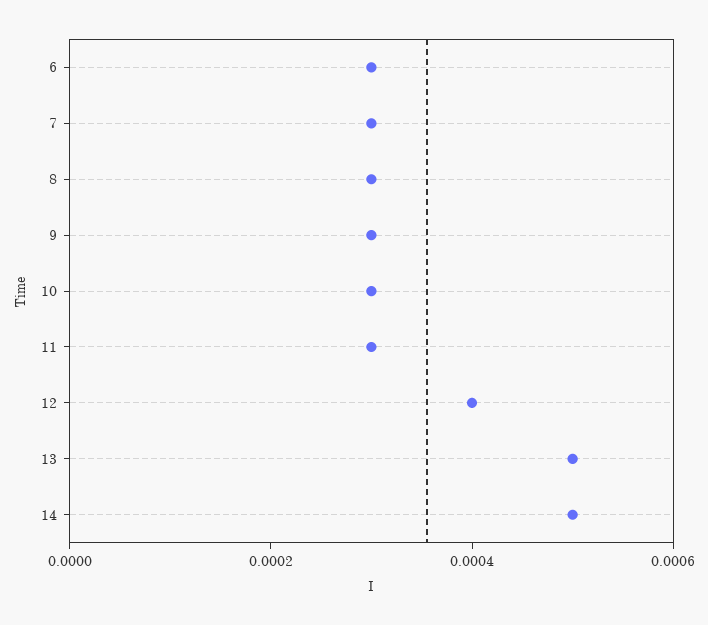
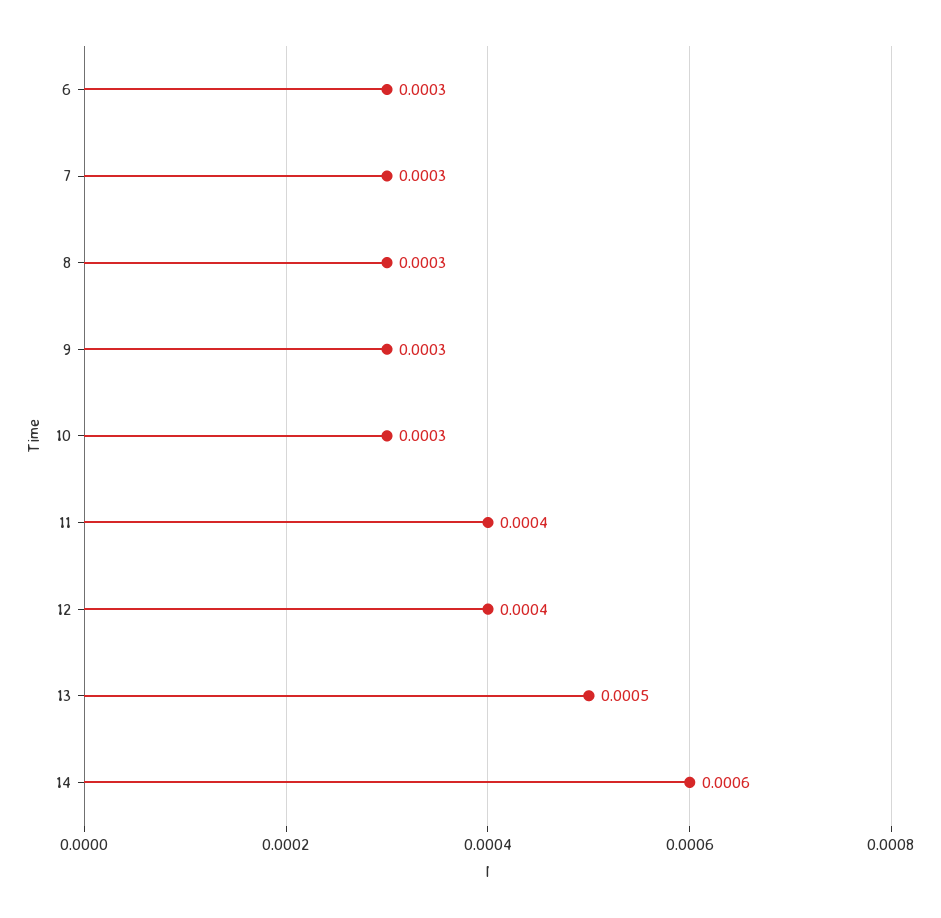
  {
    "6": 0.0003,
    "7": 0.0003,
    "8": 0.0003,
    "9": 0.0003,
    "10": 0.0003,
-   "11": 0.0003,
+   "11": 0.0004,
    "12": 0.0004,
    "13": 0.0005,
-   "14": 0.0005
+   "14": 0.0006
  }

